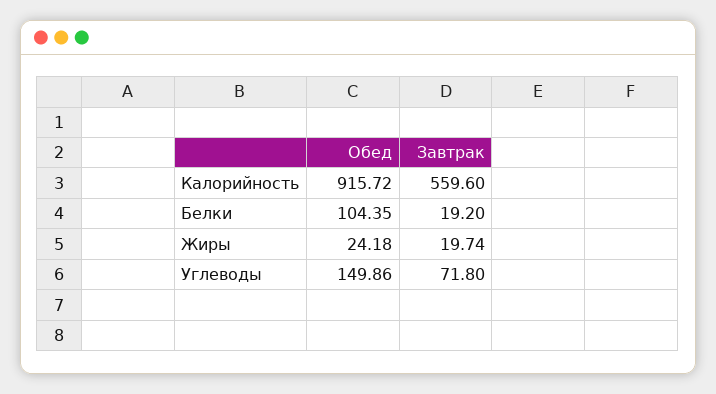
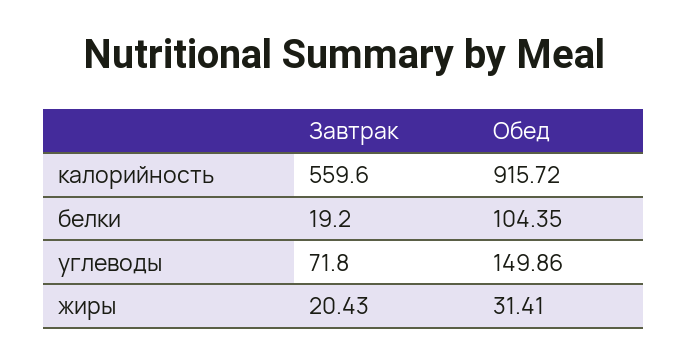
  {
    "Обед": {
      "Калорийность": 915.72,
      "Белки": 104.35,
-     "Жиры": 24.18,
+     "Жиры": 31.41,
      "Углеводы": 149.86
    },
    "Завтрак": {
      "Калорийность": 559.6,
      "Белки": 19.2,
-     "Жиры": 19.74,
+     "Жиры": 20.43,
      "Углеводы": 71.8
    }
  }

